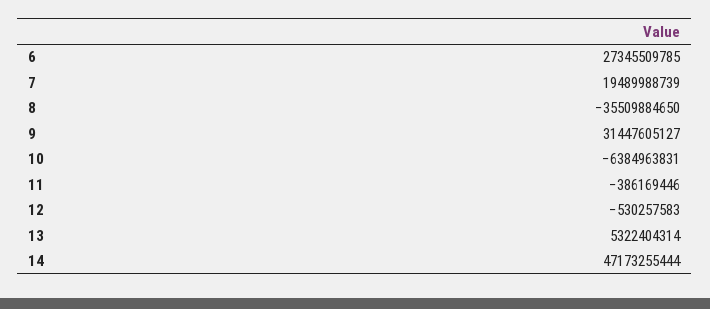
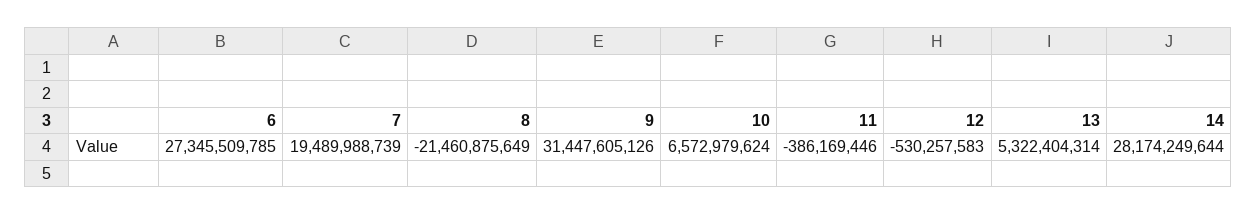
  {
    "6": 27345509785,
    "7": 19489988739,
-   "8": -35509884650,
+   "8": -21460875649,
-   "9": 31447605127,
+   "9": 31447605126,
-   "10": -6384963831,
+   "10": 6572979624,
    "11": -386169446,
    "12": -530257583,
    "13": 5322404314,
-   "14": 47173255444
+   "14": 28174249644
  }

